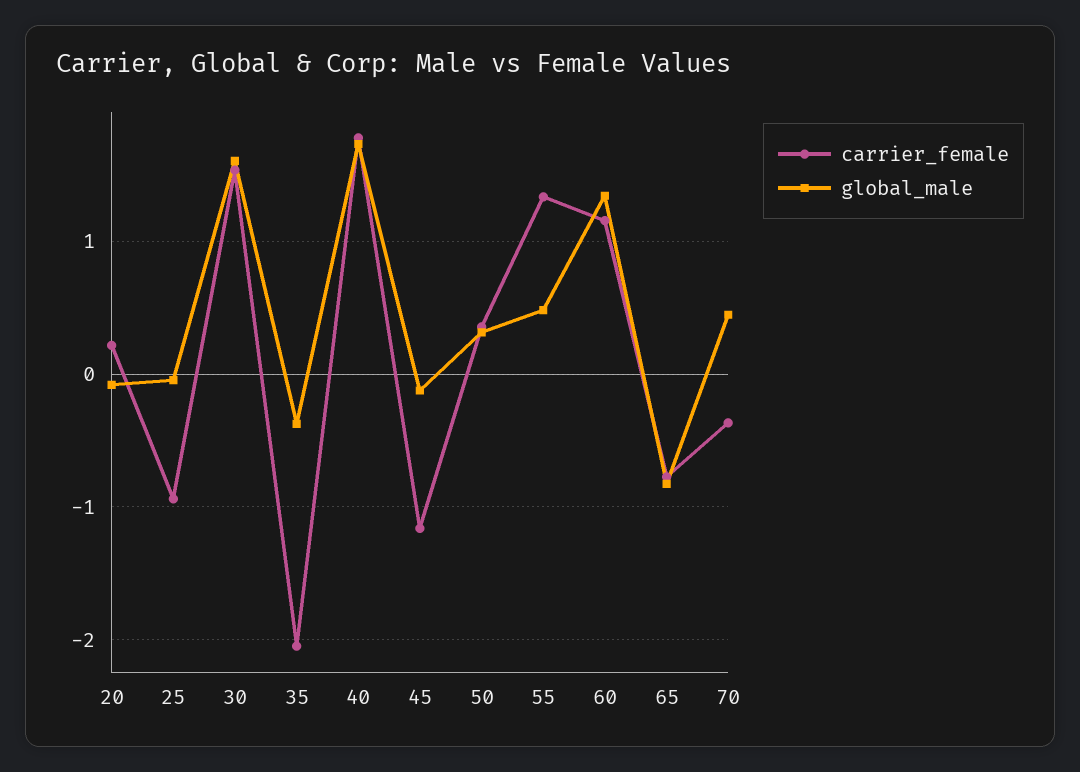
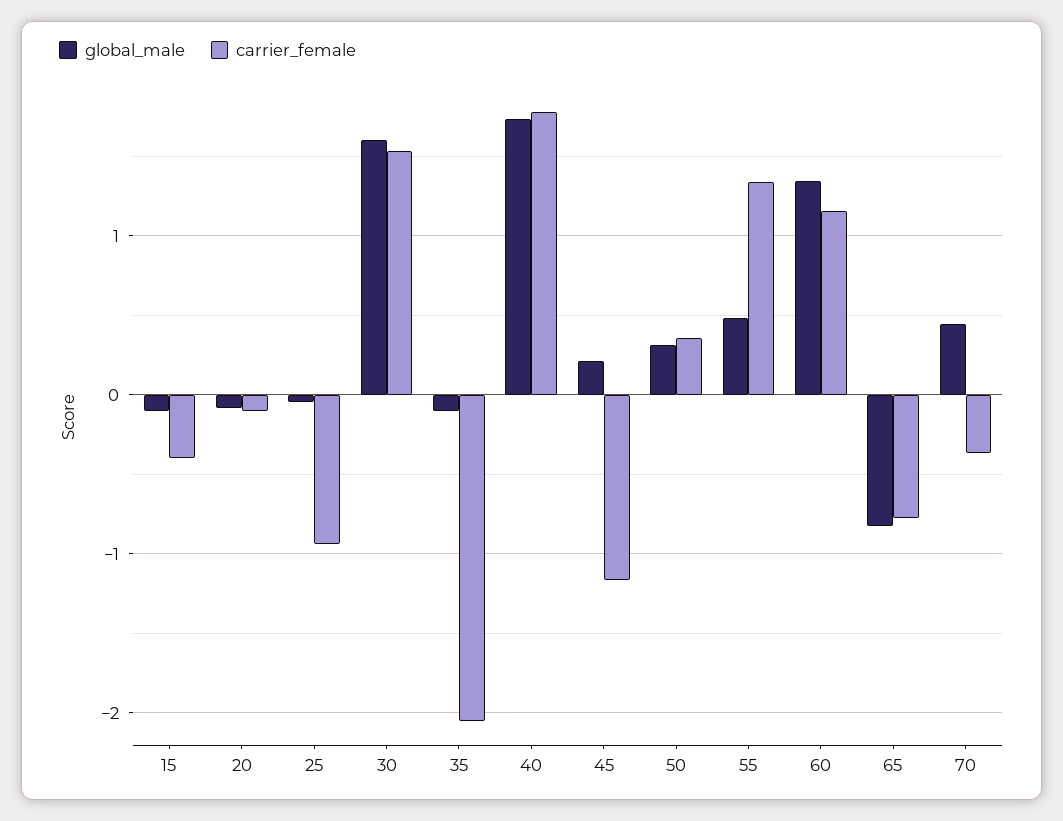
  {
    "carrier_female": {
-     "20": 0.2,
+     "20": -0.1,
      "25": -0.9,
      "30": 1.5,
      "35": -2.1,
      "40": 1.8,
      "45": -1.2,
      "50": 0.4,
      "55": 1.3,
      "60": 1.2,
      "65": -0.8,
-     "70": -0.4
+     "70": -0.4,
+     "15": -0.4
    },
    "global_male": {
      "20": -0.1,
      "25": 0,
      "30": 1.6,
-     "35": -0.4,
+     "35": -0.1,
      "40": 1.7,
-     "45": -0.1,
+     "45": 0.2,
      "50": 0.3,
      "55": 0.5,
      "60": 1.3,
      "65": -0.8,
-     "70": 0.4
+     "70": 0.4,
+     "15": -0.1
    }
  }

